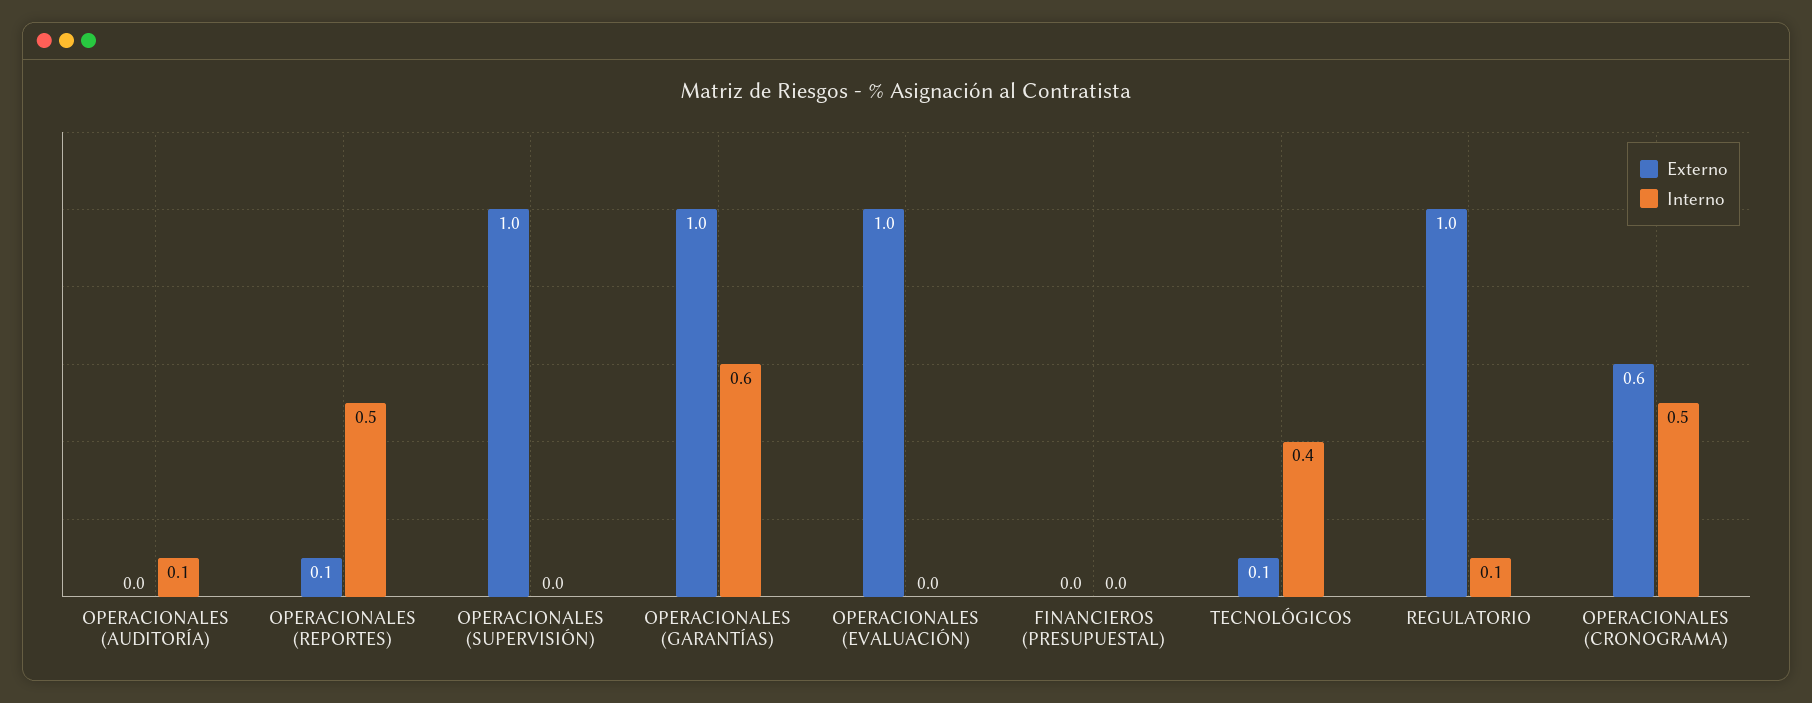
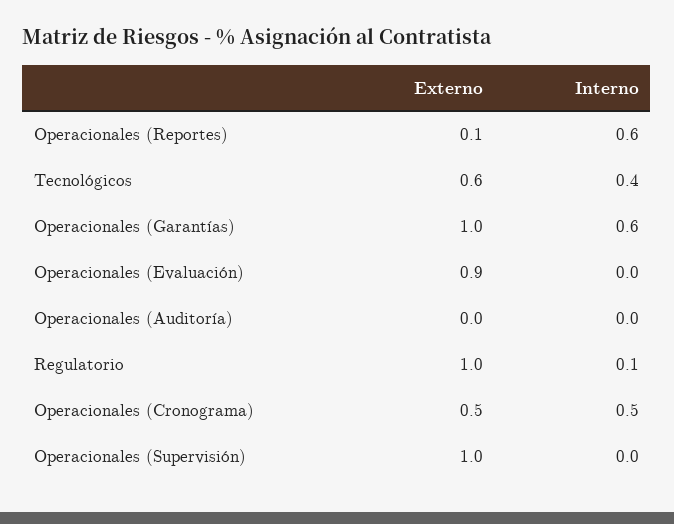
  {
    "Externo": {
      "OPERACIONALES (AUDITORÍA)": 0,
      "OPERACIONALES (REPORTES)": 0.1,
      "OPERACIONALES (SUPERVISIÓN)": 1,
      "OPERACIONALES (GARANTÍAS)": 1,
-     "OPERACIONALES (EVALUACIÓN)": 1,
+     "OPERACIONALES (EVALUACIÓN)": 0.9,
-     "FINANCIEROS (PRESUPUESTAL)": 0,
-     "TECNOLÓGICOS": 0.1,
+     "TECNOLÓGICOS": 0.6,
      "REGULATORIO": 1,
-     "OPERACIONALES (CRONOGRAMA)": 0.6
+     "OPERACIONALES (CRONOGRAMA)": 0.5
    },
    "Interno": {
-     "OPERACIONALES (AUDITORÍA)": 0.1,
+     "OPERACIONALES (AUDITORÍA)": 0,
-     "OPERACIONALES (REPORTES)": 0.5,
+     "OPERACIONALES (REPORTES)": 0.6,
      "OPERACIONALES (SUPERVISIÓN)": 0,
      "OPERACIONALES (GARANTÍAS)": 0.6,
      "OPERACIONALES (EVALUACIÓN)": 0,
-     "FINANCIEROS (PRESUPUESTAL)": 0,
      "TECNOLÓGICOS": 0.4,
      "REGULATORIO": 0.1,
      "OPERACIONALES (CRONOGRAMA)": 0.5
    }
  }

